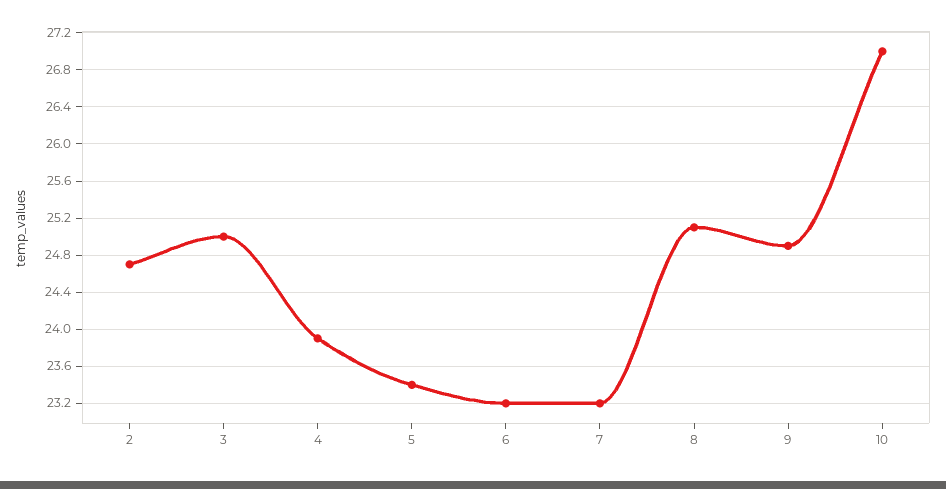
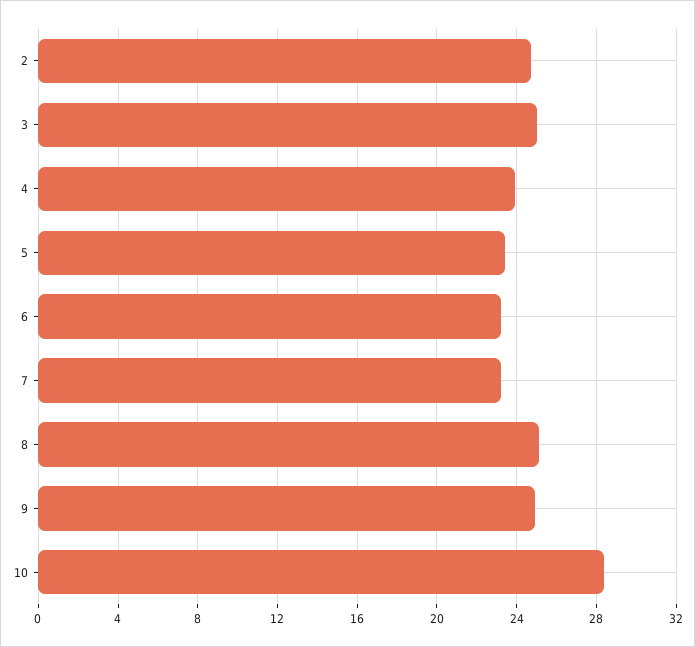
  {
    "2": 24.7,
    "3": 25,
    "4": 23.9,
    "5": 23.4,
    "6": 23.2,
    "7": 23.2,
    "8": 25.1,
    "9": 24.9,
-   "10": 27
+   "10": 28.5
  }

